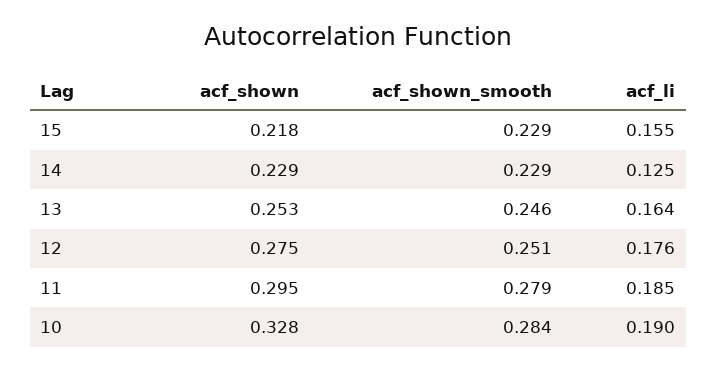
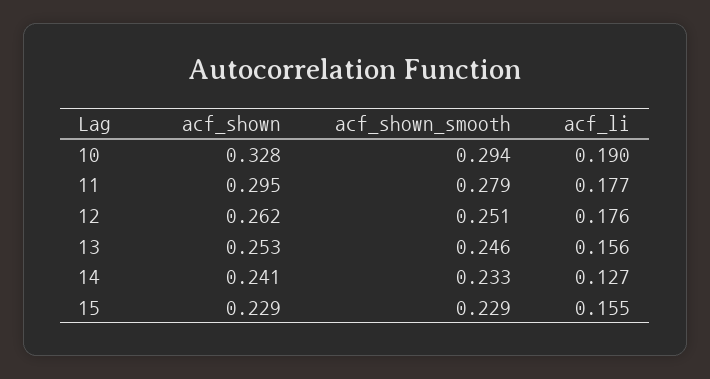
  {
    "acf_shown": {
-     "15": 0.218,
+     "15": 0.229,
-     "14": 0.229,
+     "14": 0.241,
      "13": 0.253,
-     "12": 0.275,
+     "12": 0.262,
      "11": 0.295,
      "10": 0.328
    },
    "acf_shown_smooth": {
      "15": 0.229,
-     "14": 0.229,
+     "14": 0.233,
      "13": 0.246,
      "12": 0.251,
      "11": 0.279,
-     "10": 0.284
+     "10": 0.294
    },
    "acf_li": {
      "15": 0.155,
-     "14": 0.125,
+     "14": 0.127,
-     "13": 0.164,
+     "13": 0.156,
      "12": 0.176,
-     "11": 0.185,
+     "11": 0.177,
      "10": 0.19
    }
  }

